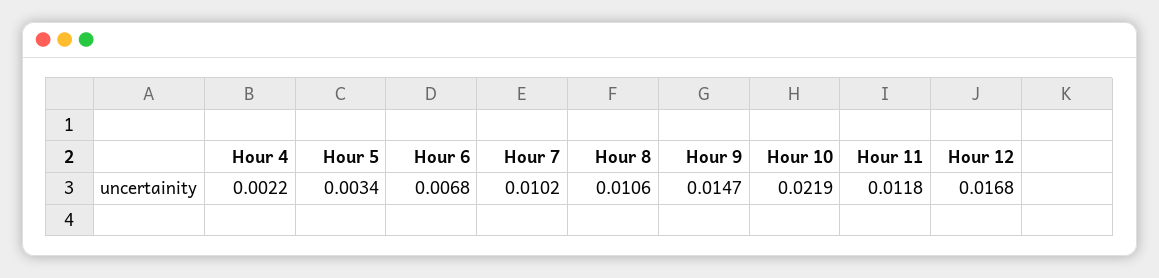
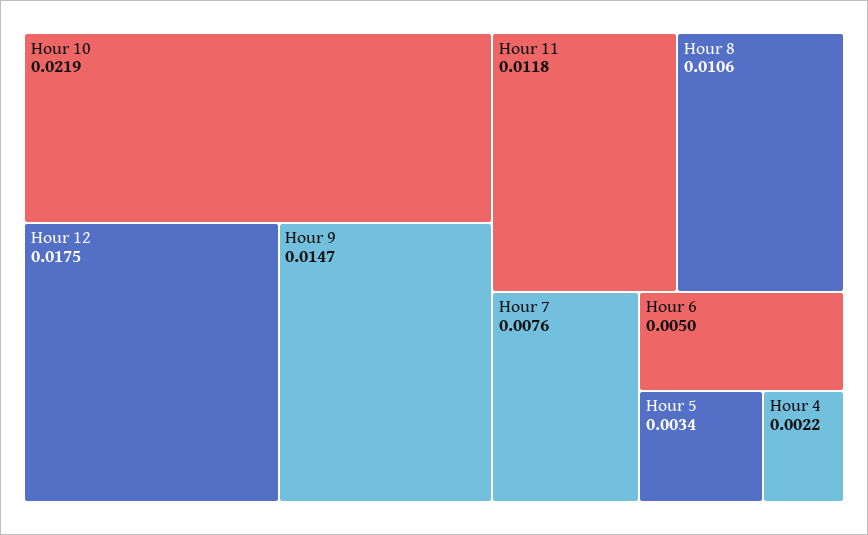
  {
    "Hour 4": 0.0022,
    "Hour 5": 0.0034,
-   "Hour 6": 0.0068,
+   "Hour 6": 0.005,
-   "Hour 7": 0.0102,
+   "Hour 7": 0.0076,
    "Hour 8": 0.0106,
    "Hour 9": 0.0147,
    "Hour 10": 0.0219,
    "Hour 11": 0.0118,
-   "Hour 12": 0.0168
+   "Hour 12": 0.0175
  }

